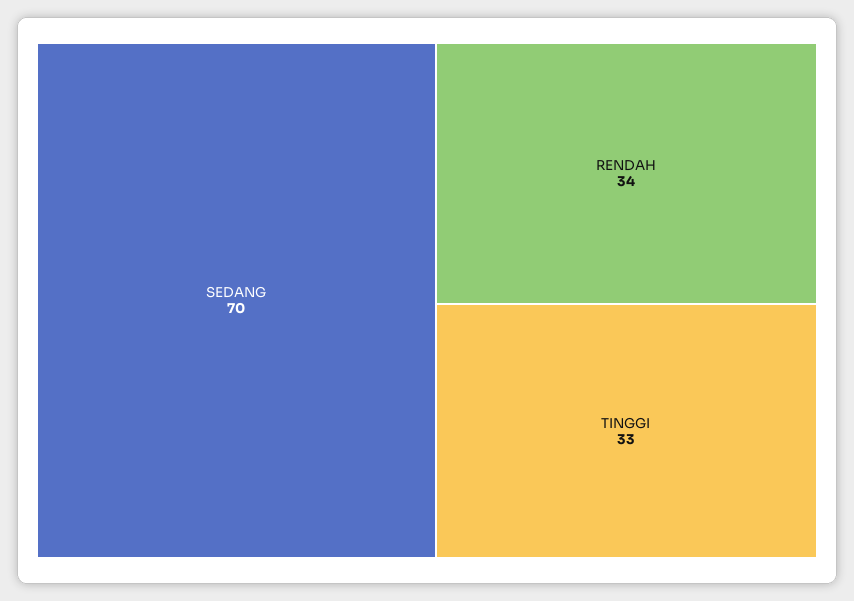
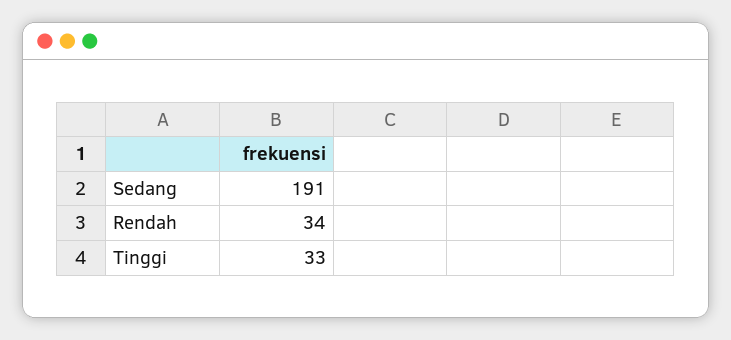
  {
-   "SEDANG": 70,
+   "SEDANG": 191,
    "RENDAH": 34,
    "TINGGI": 33
  }

